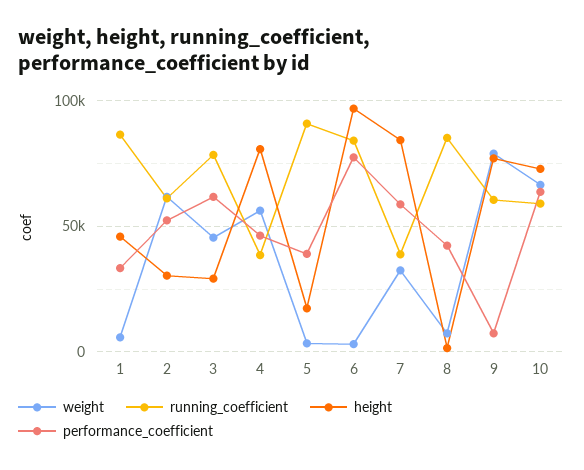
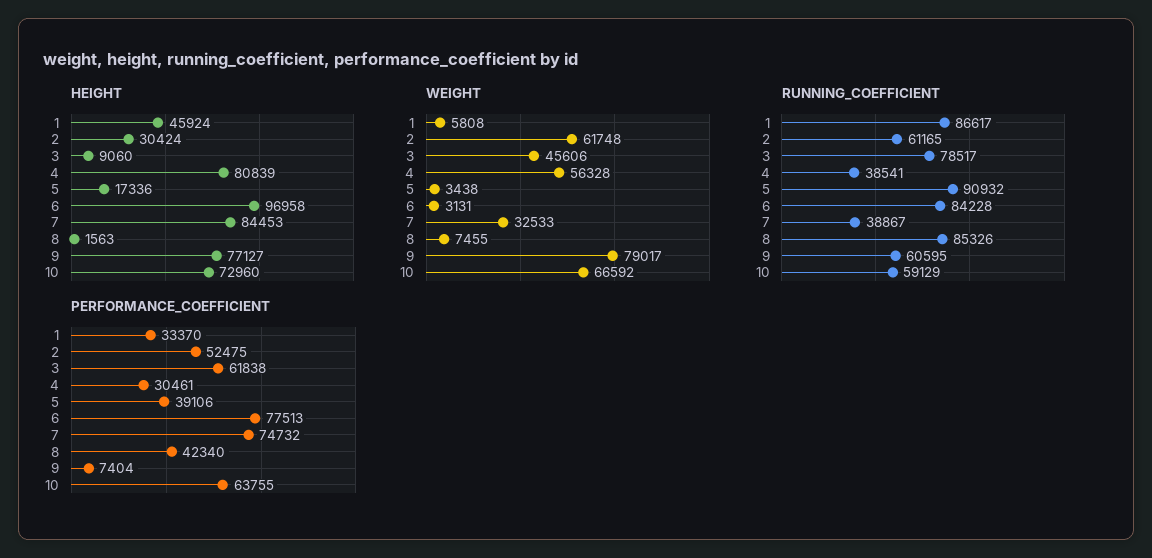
  {
    "weight": {
      "1": 5808,
      "2": 61748,
      "3": 45606,
      "4": 56328,
      "5": 3438,
      "6": 3131,
      "7": 32533,
      "8": 7455,
      "9": 79017,
      "10": 66592
    },
    "running_coefficient": {
      "1": 86617,
      "2": 61165,
      "3": 78517,
      "4": 38541,
      "5": 90932,
      "6": 84228,
      "7": 38867,
      "8": 85326,
      "9": 60595,
      "10": 59129
    },
    "height": {
      "1": 45924,
      "2": 30424,
-     "3": 30000,
+     "3": 9060,
      "4": 80839,
      "5": 17336,
      "6": 96958,
      "7": 84453,
      "8": 1563,
      "9": 77127,
      "10": 72960
    },
    "performance_coefficient": {
      "1": 33370,
      "2": 52475,
      "3": 61838,
-     "4": 45000,
+     "4": 30461,
      "5": 39106,
      "6": 77513,
-     "7": 60000,
+     "7": 74732,
      "8": 42340,
      "9": 7404,
      "10": 63755
    }
  }

